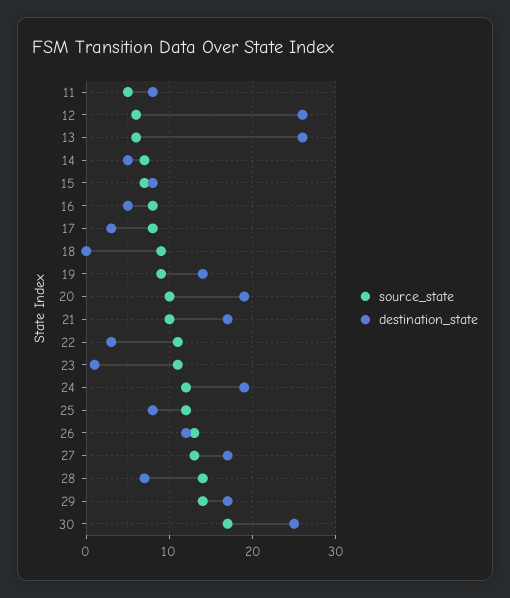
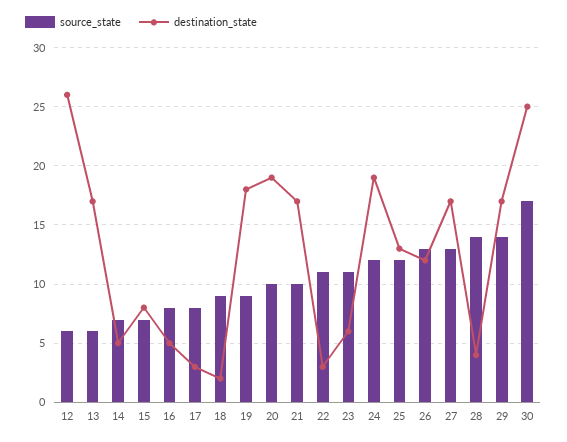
  {
    "source_state": {
-     "11": 5,
      "12": 6,
      "13": 6,
      "14": 7,
      "15": 7,
      "16": 8,
      "17": 8,
      "18": 9,
      "19": 9,
      "20": 10,
      "21": 10,
      "22": 11,
      "23": 11,
      "24": 12,
      "25": 12,
      "26": 13,
      "27": 13,
      "28": 14,
      "29": 14,
      "30": 17
    },
    "destination_state": {
-     "11": 8,
      "12": 26,
-     "13": 26,
+     "13": 17,
      "14": 5,
      "15": 8,
      "16": 5,
      "17": 3,
-     "18": 0,
+     "18": 2,
-     "19": 14,
+     "19": 18,
      "20": 19,
      "21": 17,
      "22": 3,
-     "23": 1,
+     "23": 6,
      "24": 19,
-     "25": 8,
+     "25": 13,
      "26": 12,
      "27": 17,
-     "28": 7,
+     "28": 4,
      "29": 17,
      "30": 25
    }
  }

